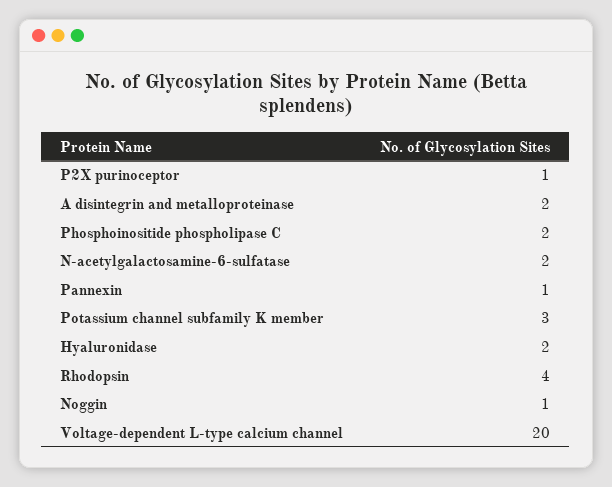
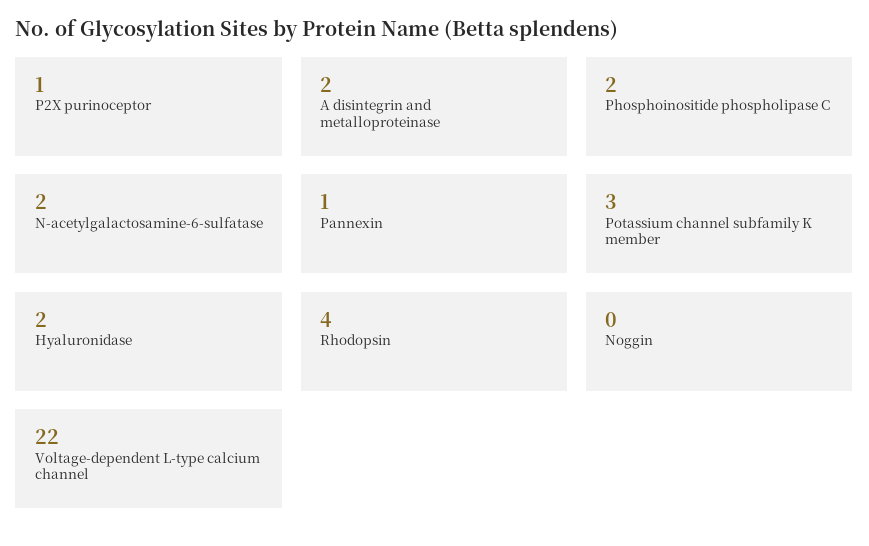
  {
    "P2X purinoceptor": 1,
    "A disintegrin and metalloproteinase": 2,
    "Phosphoinositide phospholipase C": 2,
    "N-acetylgalactosamine-6-sulfatase": 2,
    "Pannexin": 1,
    "Potassium channel subfamily K member": 3,
    "Hyaluronidase": 2,
    "Rhodopsin": 4,
-   "Noggin": 1,
+   "Noggin": 0,
-   "Voltage-dependent L-type calcium channel": 20
+   "Voltage-dependent L-type calcium channel": 22
  }

